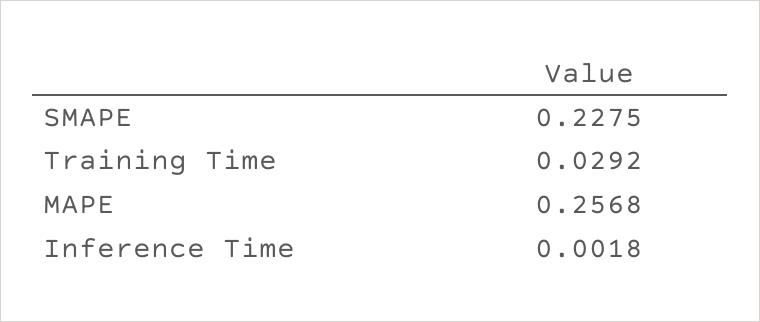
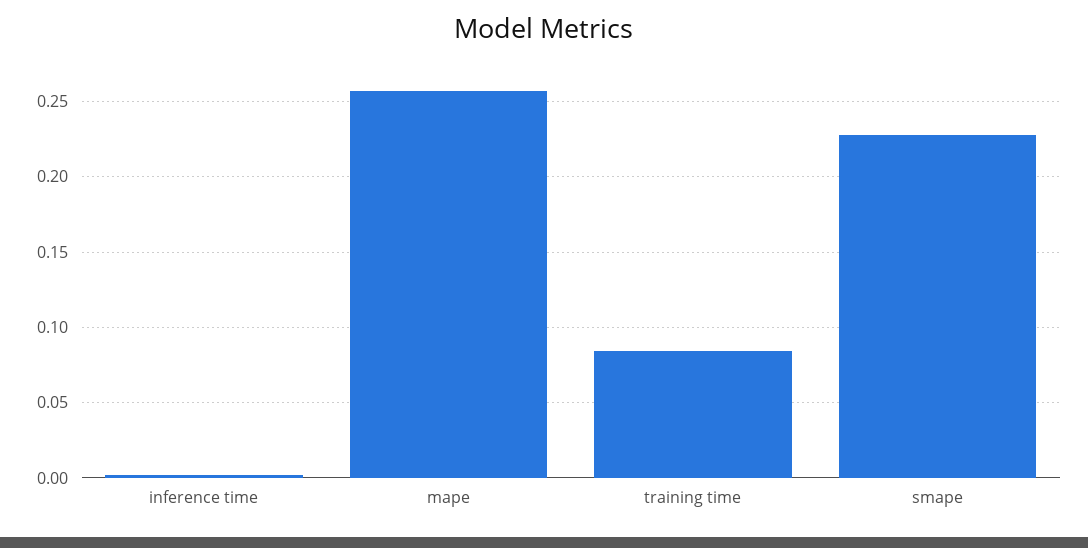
  {
    "SMAPE": 0.2275,
-   "Training Time": 0.0292,
+   "Training Time": 0.085,
    "MAPE": 0.2568,
    "Inference Time": 0.0018
  }

